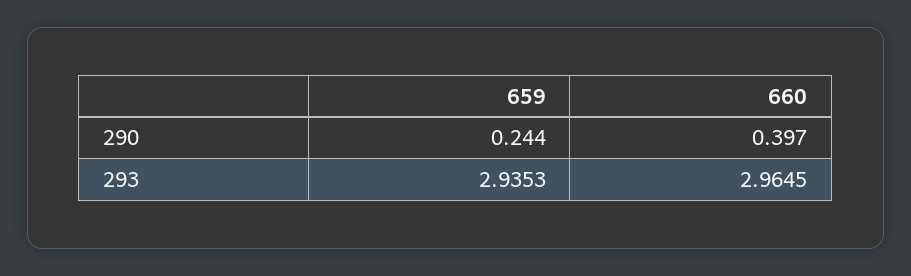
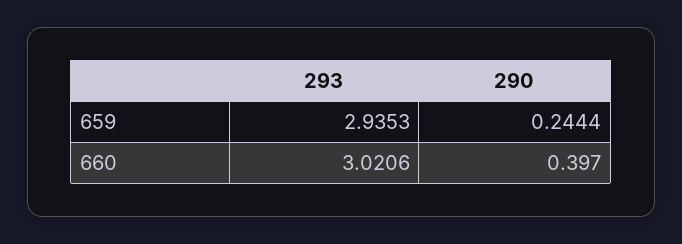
  {
    "659": {
      "290": 0.2444,
      "293": 2.9353
    },
    "660": {
      "290": 0.397,
-     "293": 2.9645
+     "293": 3.0206
    }
  }

